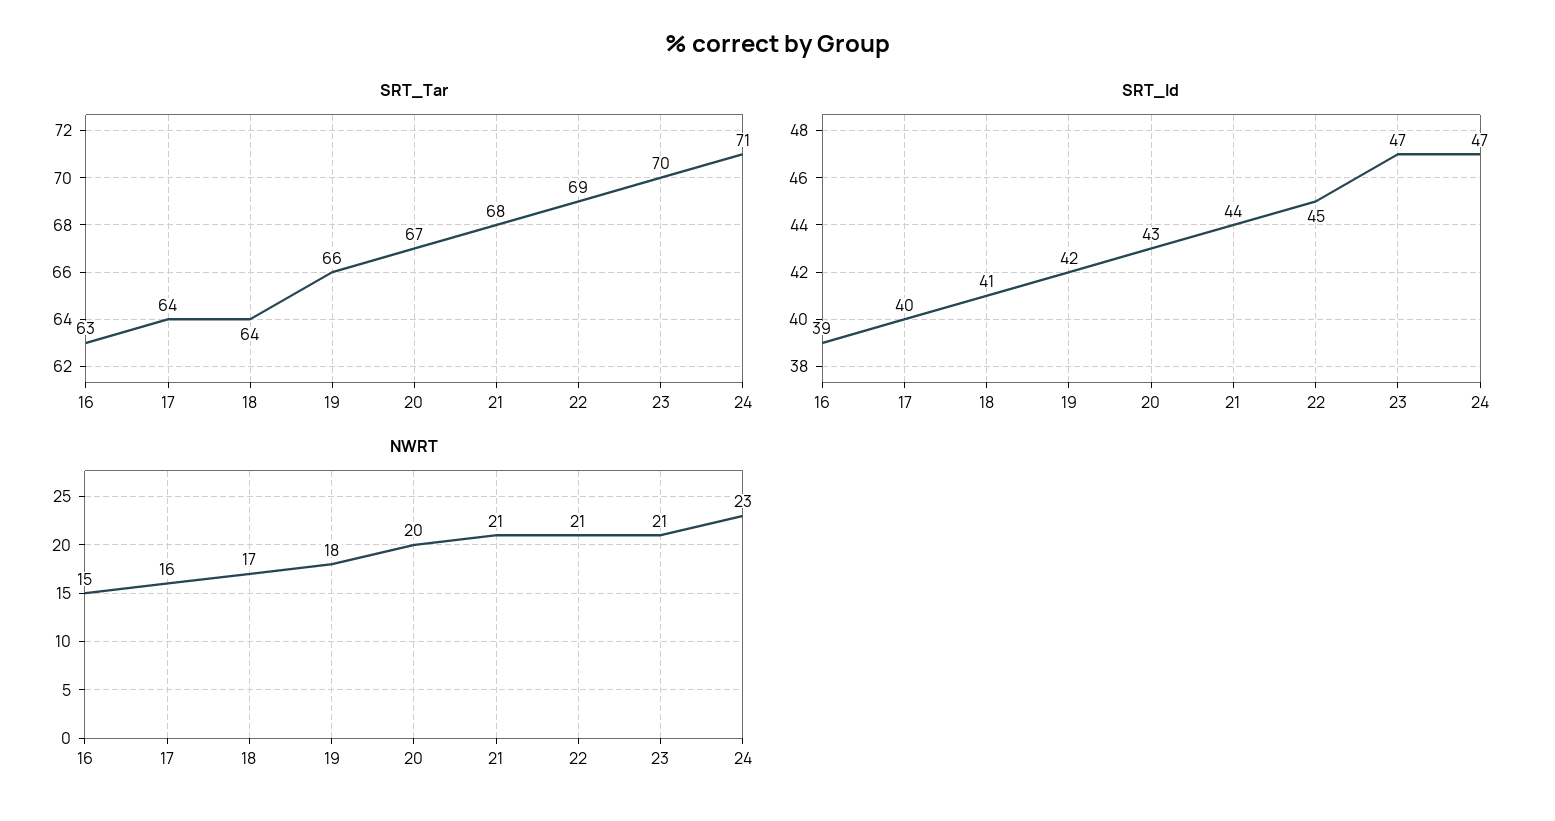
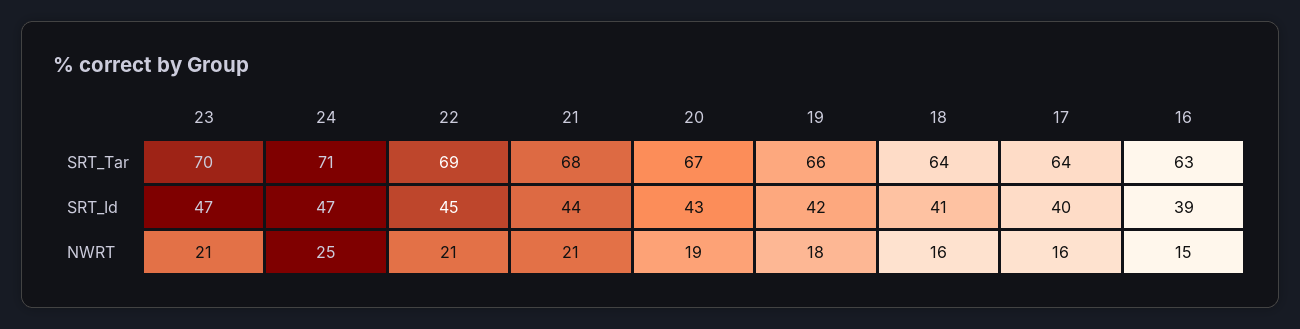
  {
    "SRT_Tar": {
      "16": 63,
      "17": 64,
      "18": 64,
      "19": 66,
      "20": 67,
      "21": 68,
      "22": 69,
      "23": 70,
      "24": 71
    },
    "SRT_Id": {
      "16": 39,
      "17": 40,
      "18": 41,
      "19": 42,
      "20": 43,
      "21": 44,
      "22": 45,
      "23": 47,
      "24": 47
    },
    "NWRT": {
      "16": 15,
      "17": 16,
-     "18": 17,
+     "18": 16,
      "19": 18,
-     "20": 20,
+     "20": 19,
      "21": 21,
      "22": 21,
      "23": 21,
-     "24": 23
+     "24": 25
    }
  }

